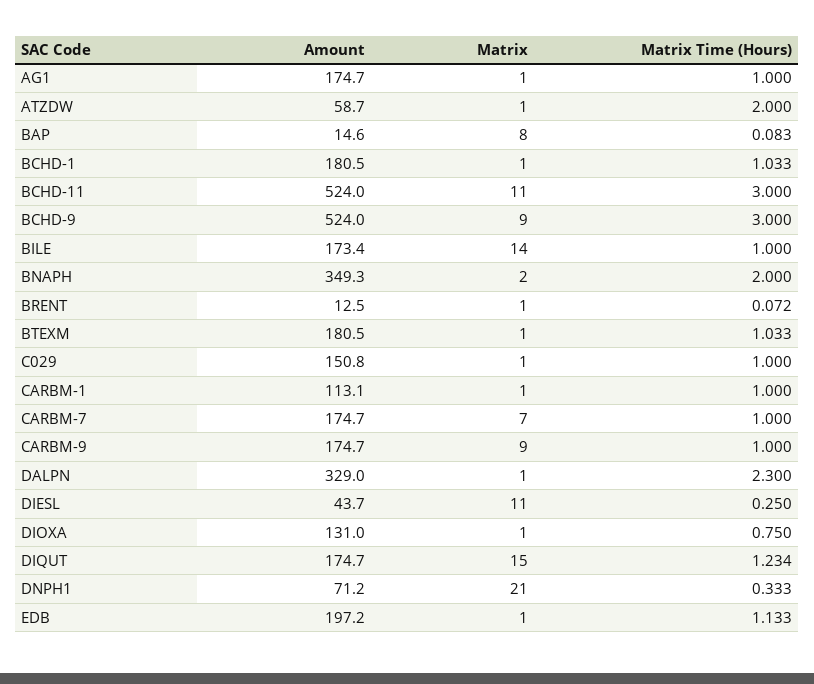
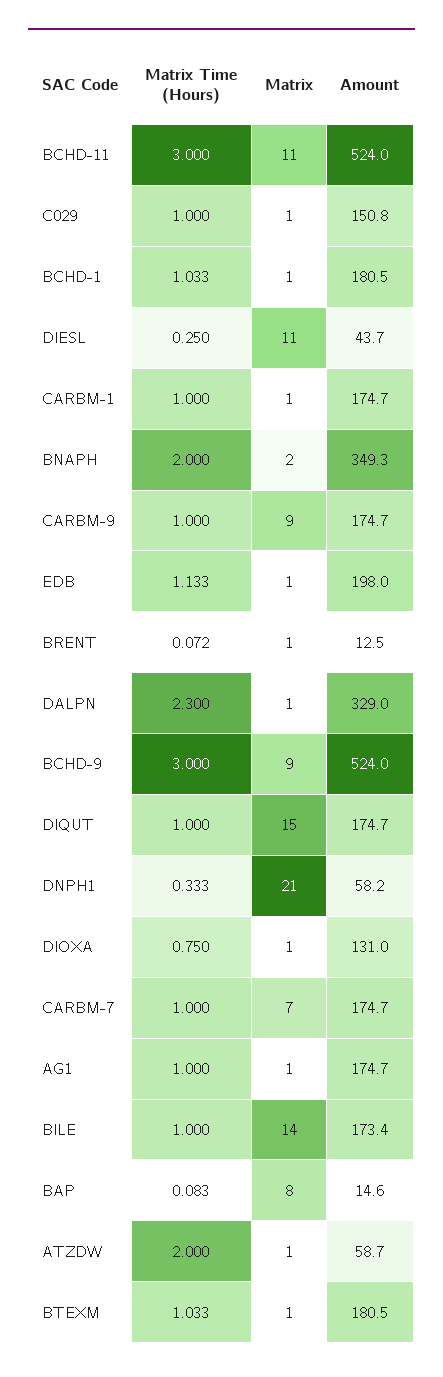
  {
    "Amount": {
      "AG1": 174.7,
      "ATZDW": 58.7,
      "BAP": 14.6,
      "BCHD-1": 180.5,
      "BCHD-11": 524,
      "BCHD-9": 524,
      "BILE": 173.4,
      "BNAPH": 349.3,
      "BRENT": 12.5,
      "BTEXM": 180.5,
      "C029": 150.8,
-     "CARBM-1": 113.1,
+     "CARBM-1": 174.7,
      "CARBM-7": 174.7,
      "CARBM-9": 174.7,
      "DALPN": 329,
      "DIESL": 43.7,
      "DIOXA": 131,
      "DIQUT": 174.7,
-     "DNPH1": 71.2,
+     "DNPH1": 58.2,
-     "EDB": 197.2
+     "EDB": 198
    },
    "Matrix": {
      "AG1": 1,
      "ATZDW": 1,
      "BAP": 8,
      "BCHD-1": 1,
      "BCHD-11": 11,
      "BCHD-9": 9,
      "BILE": 14,
      "BNAPH": 2,
      "BRENT": 1,
      "BTEXM": 1,
      "C029": 1,
      "CARBM-1": 1,
      "CARBM-7": 7,
      "CARBM-9": 9,
      "DALPN": 1,
      "DIESL": 11,
      "DIOXA": 1,
      "DIQUT": 15,
      "DNPH1": 21,
      "EDB": 1
    },
    "Matrix Time (Hours)": {
      "AG1": 1,
      "ATZDW": 2,
      "BAP": 0.083,
      "BCHD-1": 1.033,
      "BCHD-11": 3,
      "BCHD-9": 3,
      "BILE": 1,
      "BNAPH": 2,
      "BRENT": 0.072,
      "BTEXM": 1.033,
      "C029": 1,
      "CARBM-1": 1,
      "CARBM-7": 1,
      "CARBM-9": 1,
      "DALPN": 2.3,
      "DIESL": 0.25,
      "DIOXA": 0.75,
-     "DIQUT": 1.234,
+     "DIQUT": 1,
      "DNPH1": 0.333,
      "EDB": 1.133
    }
  }

